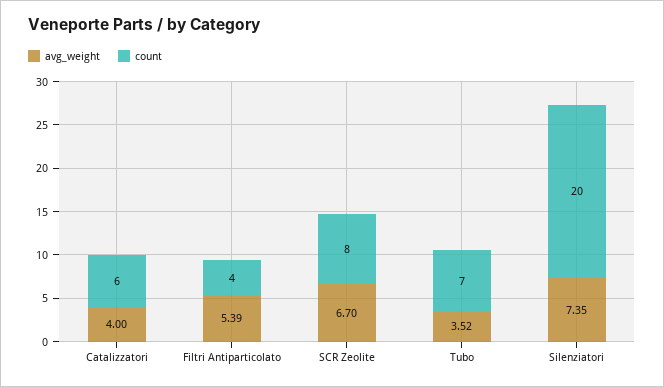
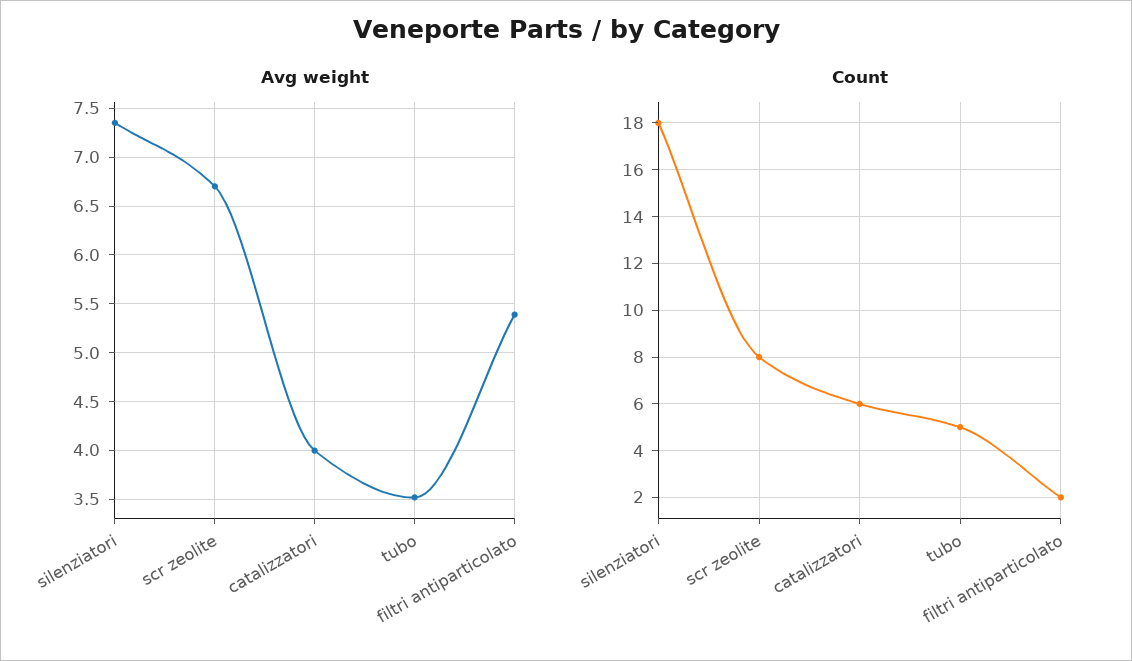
  {
    "avg_weight": {
      "Catalizzatori": 4,
      "Filtri Antiparticolato": 5.39,
      "SCR Zeolite": 6.7,
      "Tubo": 3.52,
      "Silenziatori": 7.35
    },
    "count": {
      "Catalizzatori": 6,
-     "Filtri Antiparticolato": 4,
+     "Filtri Antiparticolato": 2,
      "SCR Zeolite": 8,
-     "Tubo": 7,
+     "Tubo": 5,
-     "Silenziatori": 20
+     "Silenziatori": 18
    }
  }

